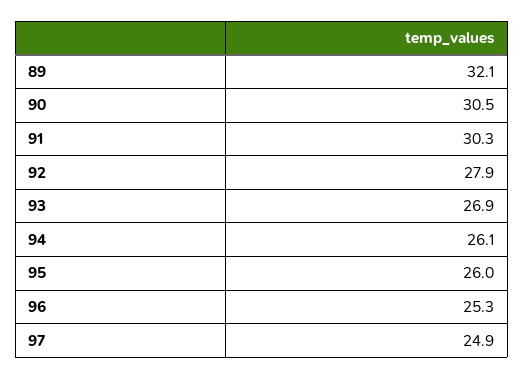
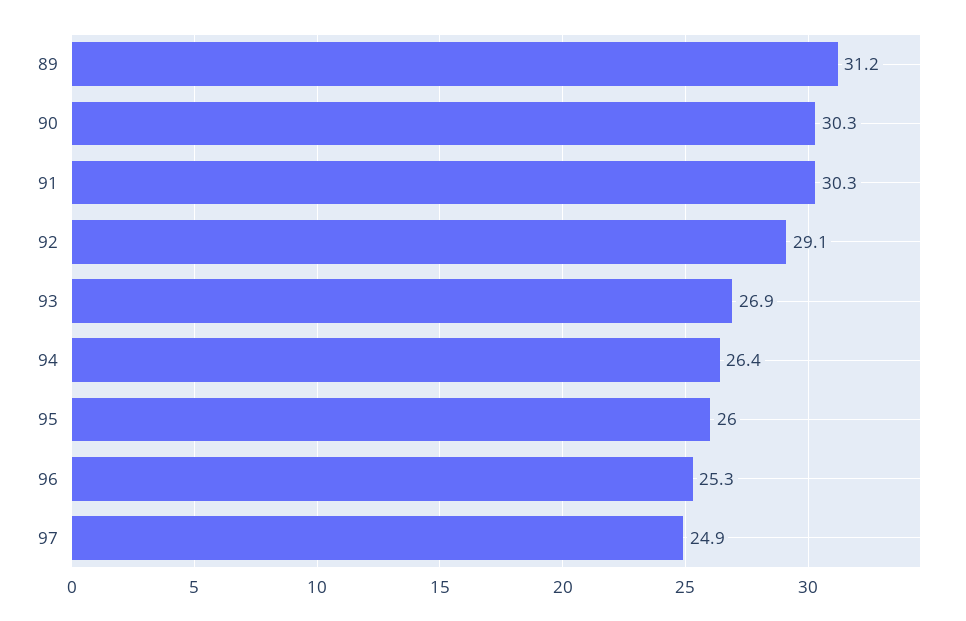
  {
-   "89": 32.1,
+   "89": 31.2,
-   "90": 30.5,
+   "90": 30.3,
    "91": 30.3,
-   "92": 27.9,
+   "92": 29.1,
    "93": 26.9,
-   "94": 26.1,
+   "94": 26.4,
    "95": 26,
    "96": 25.3,
    "97": 24.9
  }

